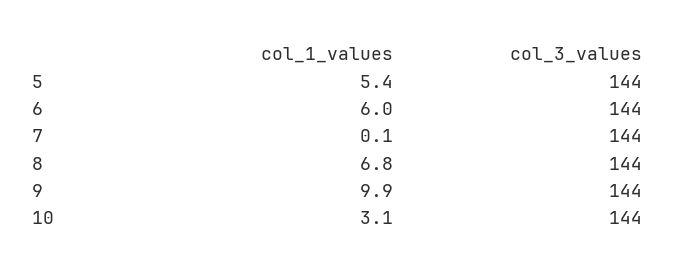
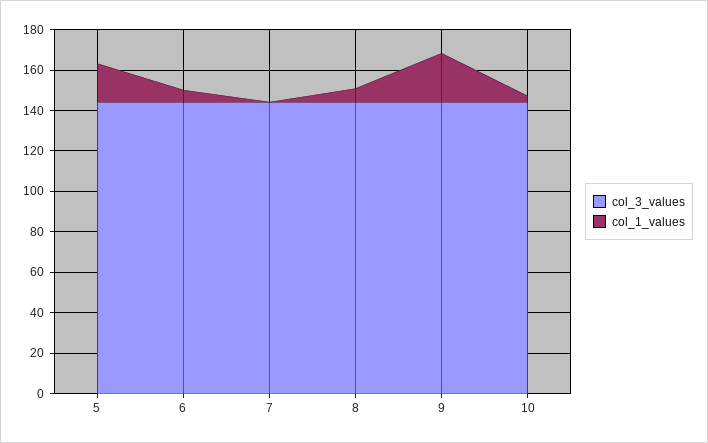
  {
    "col_1_values": {
-     "5": 5.4,
+     "5": 20,
      "6": 6,
      "7": 0.1,
      "8": 6.8,
-     "9": 9.9,
+     "9": 25,
      "10": 3.1
    },
    "col_3_values": {
      "5": 144,
      "6": 144,
      "7": 144,
      "8": 144,
      "9": 144,
      "10": 144
    }
  }

